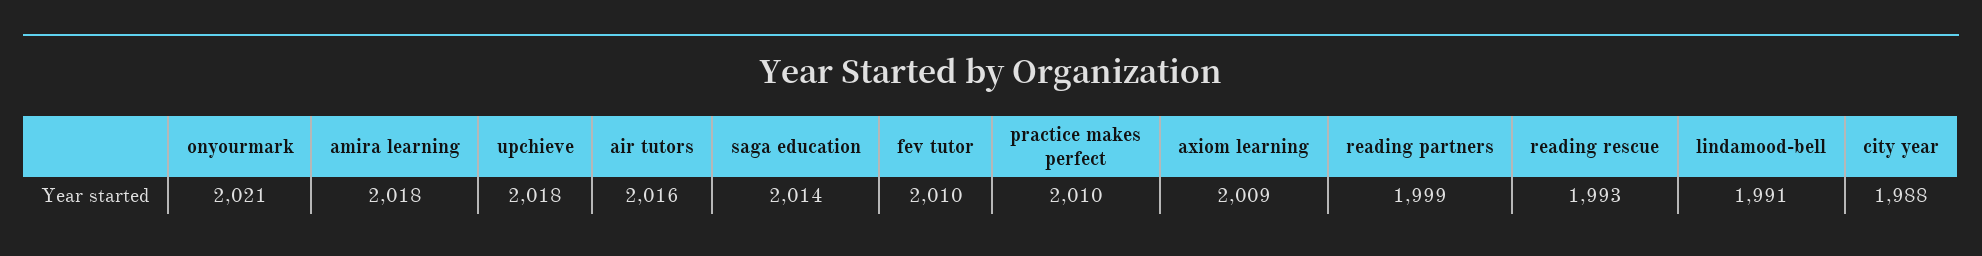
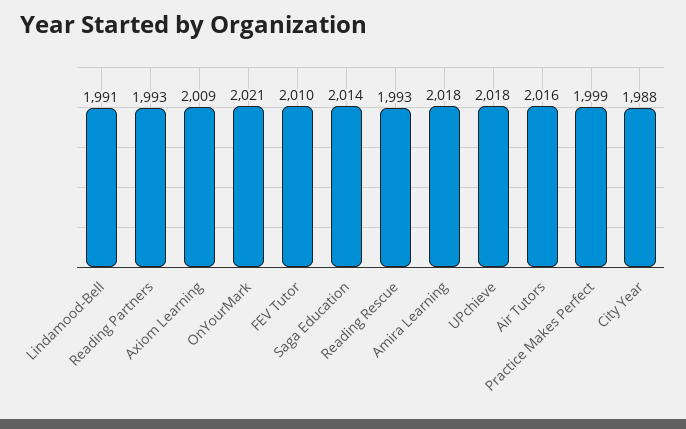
  {
    "onyourmark": 2021,
    "amira learning": 2018,
    "upchieve": 2018,
    "air tutors": 2016,
    "saga education": 2014,
    "fev tutor": 2010,
-   "practice makes perfect": 2010,
+   "practice makes perfect": 1999,
    "axiom learning": 2009,
-   "reading partners": 1999,
+   "reading partners": 1993,
    "reading rescue": 1993,
    "lindamood-bell": 1991,
    "city year": 1988
  }

